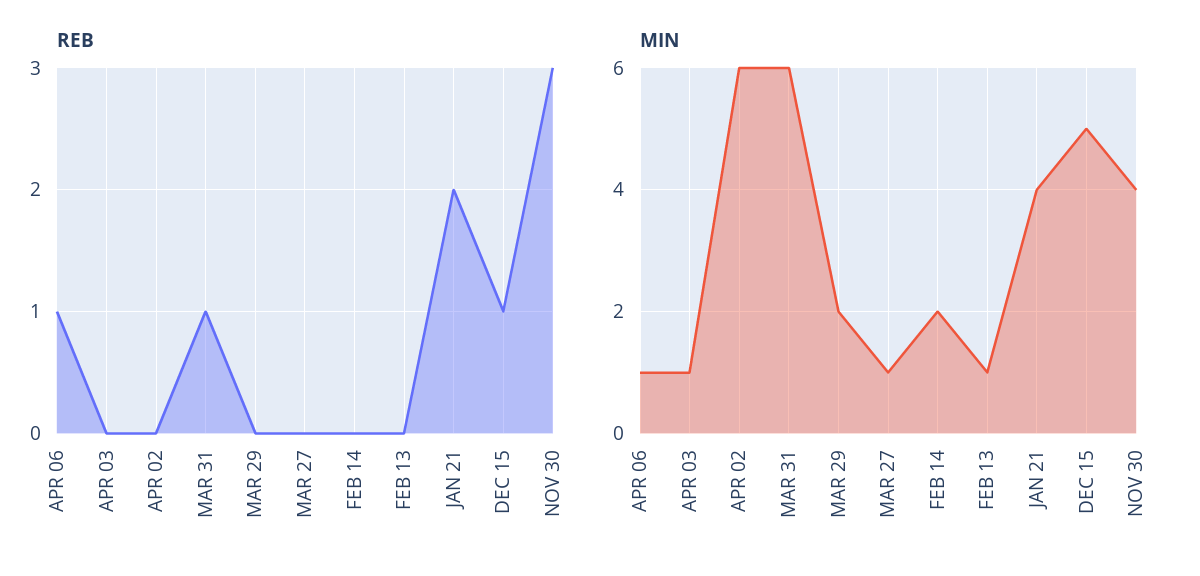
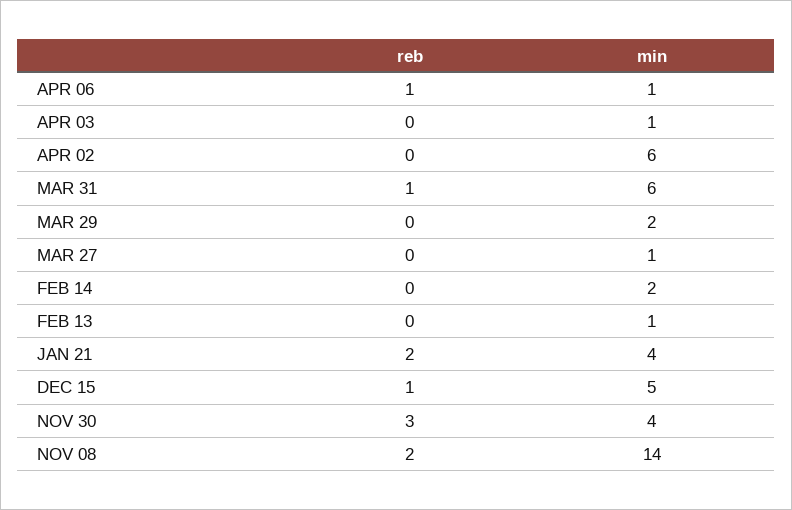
  {
    "REB": {
      "APR 06": 1,
      "APR 03": 0,
      "APR 02": 0,
      "MAR 31": 1,
      "MAR 29": 0,
      "MAR 27": 0,
      "FEB 14": 0,
      "FEB 13": 0,
      "JAN 21": 2,
      "DEC 15": 1,
-     "NOV 30": 3
+     "NOV 30": 3,
+     "NOV 08": 2
    },
    "MIN": {
      "APR 06": 1,
      "APR 03": 1,
      "APR 02": 6,
      "MAR 31": 6,
      "MAR 29": 2,
      "MAR 27": 1,
      "FEB 14": 2,
      "FEB 13": 1,
      "JAN 21": 4,
      "DEC 15": 5,
-     "NOV 30": 4
+     "NOV 30": 4,
+     "NOV 08": 14
    }
  }

